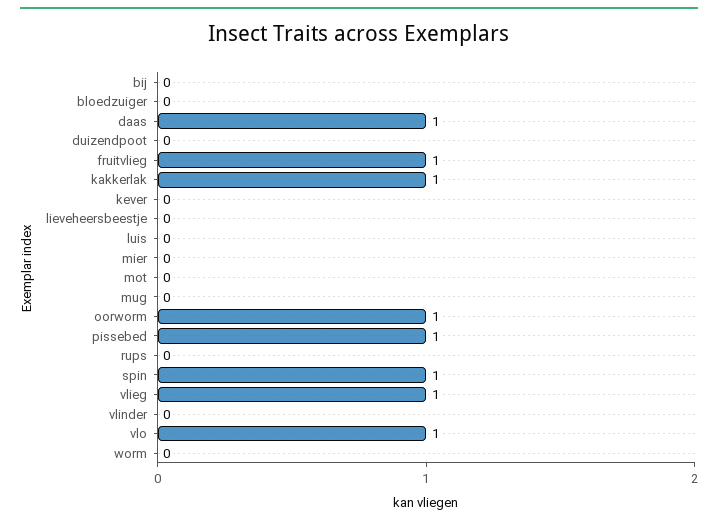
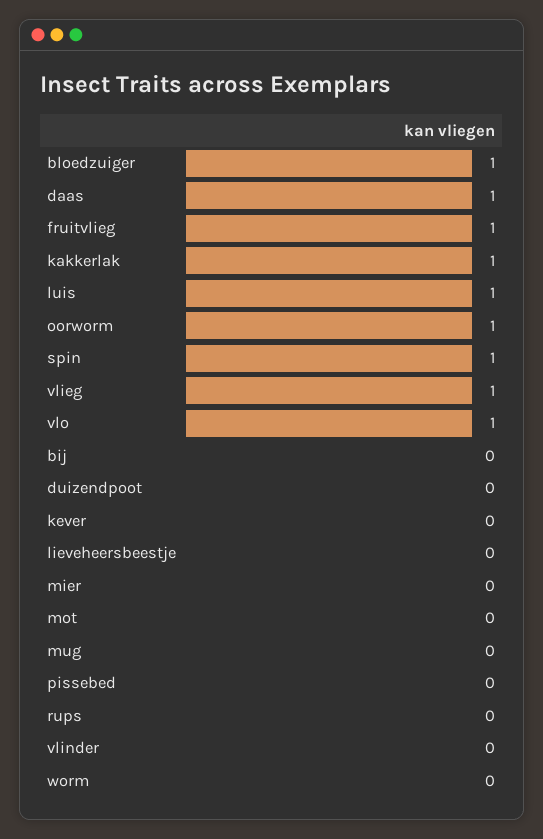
  {
    "bij": 0,
-   "bloedzuiger": 0,
+   "bloedzuiger": 1,
    "daas": 1,
    "duizendpoot": 0,
    "fruitvlieg": 1,
    "kakkerlak": 1,
    "kever": 0,
    "lieveheersbeestje": 0,
-   "luis": 0,
+   "luis": 1,
    "mier": 0,
    "mot": 0,
    "mug": 0,
    "oorworm": 1,
-   "pissebed": 1,
+   "pissebed": 0,
    "rups": 0,
    "spin": 1,
    "vlieg": 1,
    "vlinder": 0,
    "vlo": 1,
    "worm": 0
  }

